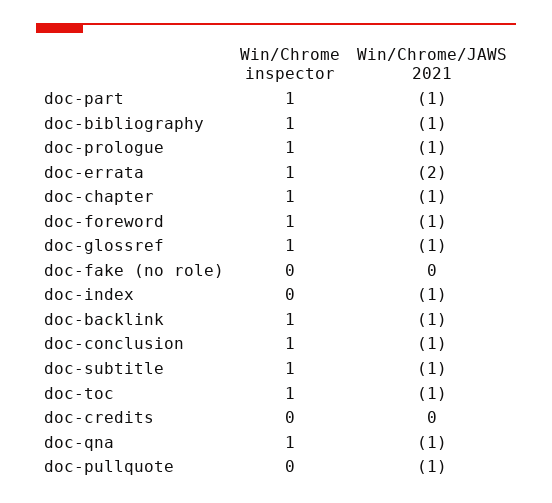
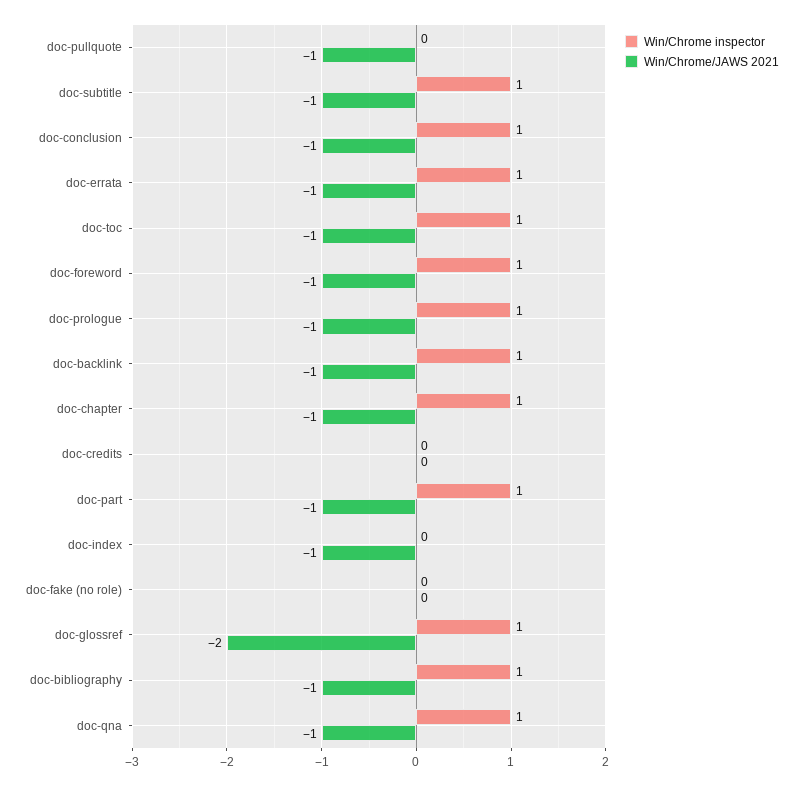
  {
    "Win/Chrome inspector": {
      "doc-part": 1,
      "doc-bibliography": 1,
      "doc-prologue": 1,
      "doc-errata": 1,
      "doc-chapter": 1,
      "doc-foreword": 1,
      "doc-glossref": 1,
      "doc-fake (no role)": 0,
      "doc-index": 0,
      "doc-backlink": 1,
      "doc-conclusion": 1,
      "doc-subtitle": 1,
      "doc-toc": 1,
      "doc-credits": 0,
      "doc-qna": 1,
      "doc-pullquote": 0
    },
    "Win/Chrome/JAWS 2021": {
      "doc-part": -1,
      "doc-bibliography": -1,
      "doc-prologue": -1,
-     "doc-errata": -2,
+     "doc-errata": -1,
      "doc-chapter": -1,
      "doc-foreword": -1,
-     "doc-glossref": -1,
+     "doc-glossref": -2,
      "doc-fake (no role)": 0,
      "doc-index": -1,
      "doc-backlink": -1,
      "doc-conclusion": -1,
      "doc-subtitle": -1,
      "doc-toc": -1,
      "doc-credits": 0,
      "doc-qna": -1,
      "doc-pullquote": -1
    }
  }

